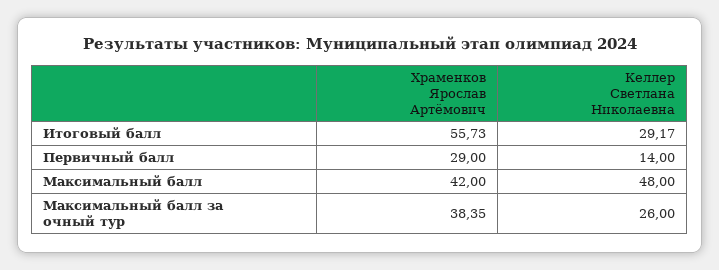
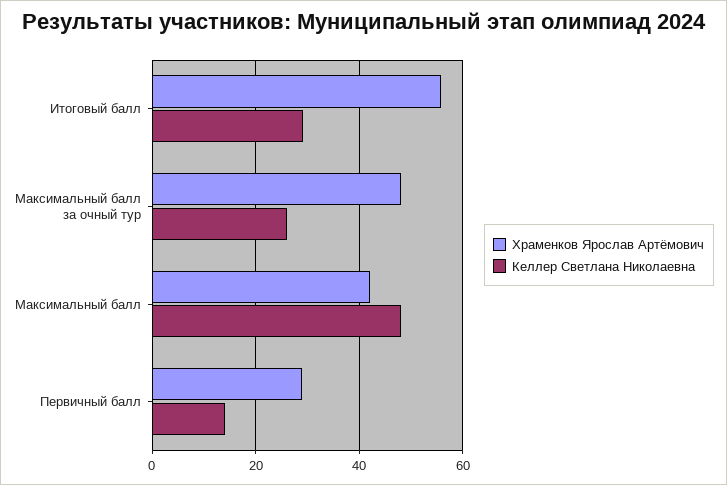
  {
    "Храменков Ярослав Артёмович": {
      "Итоговый балл": 55.73,
      "Первичный балл": 29,
      "Максимальный балл": 42,
-     "Максимальный балл за очный тур": 38.35
+     "Максимальный балл за очный тур": 48
    },
    "Келлер Светлана Николаевна": {
      "Итоговый балл": 29.17,
      "Первичный балл": 14,
      "Максимальный балл": 48,
      "Максимальный балл за очный тур": 26
    }
  }

